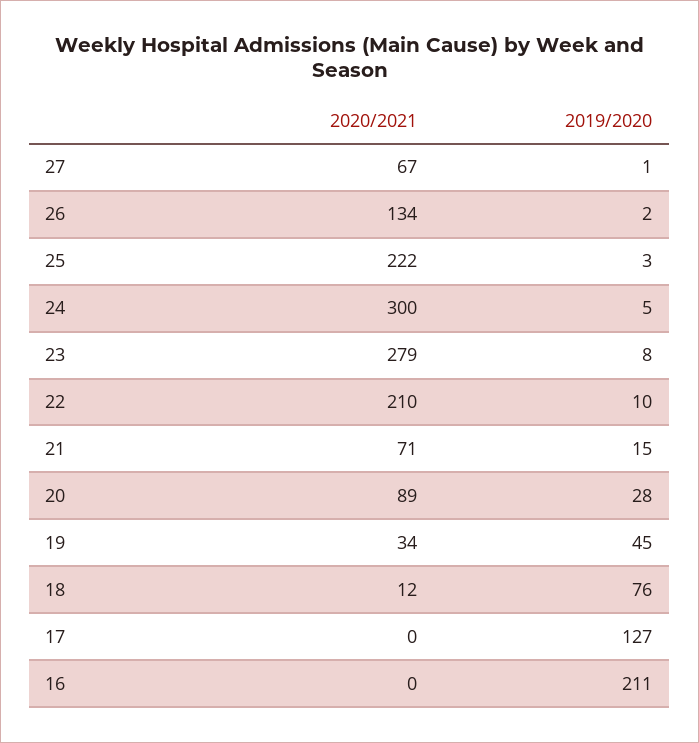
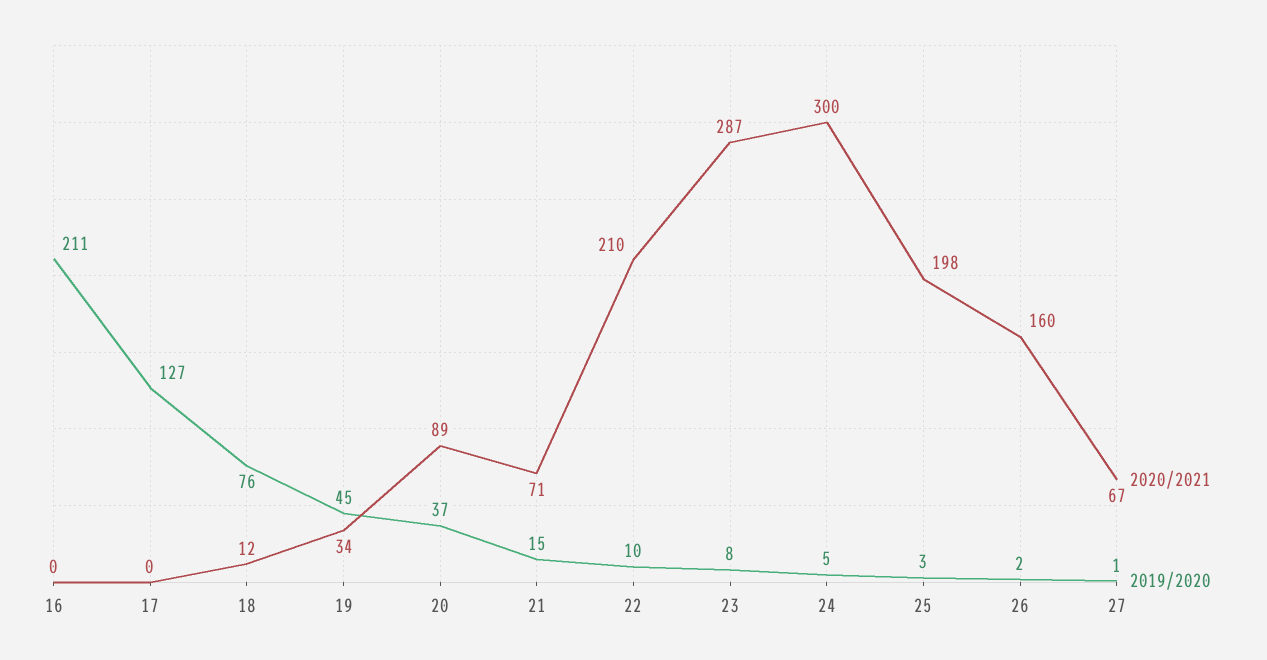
  {
    "2020/2021": {
      "27": 67,
-     "26": 134,
+     "26": 160,
-     "25": 222,
+     "25": 198,
      "24": 300,
-     "23": 279,
+     "23": 287,
      "22": 210,
      "21": 71,
      "20": 89,
      "19": 34,
      "18": 12,
      "17": 0,
      "16": 0
    },
    "2019/2020": {
      "27": 1,
      "26": 2,
      "25": 3,
      "24": 5,
      "23": 8,
      "22": 10,
      "21": 15,
-     "20": 28,
+     "20": 37,
      "19": 45,
      "18": 76,
      "17": 127,
      "16": 211
    }
  }

